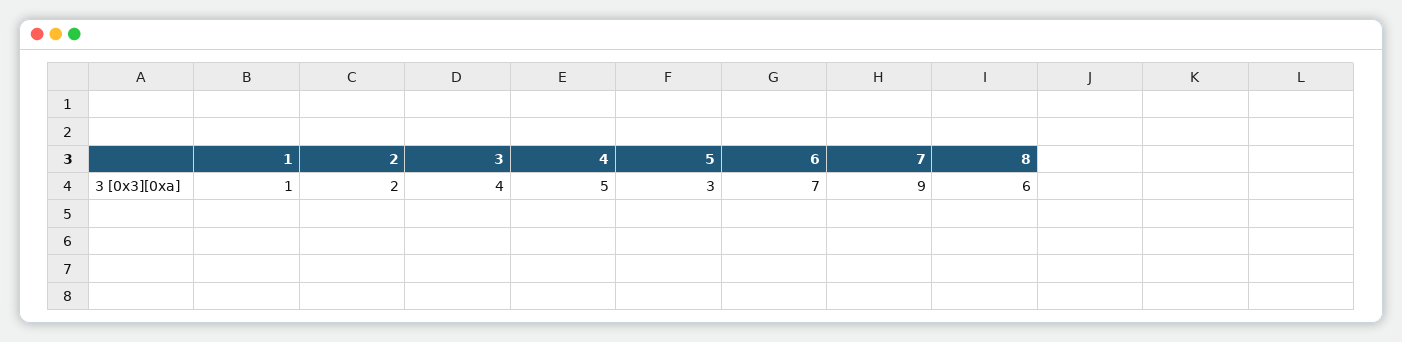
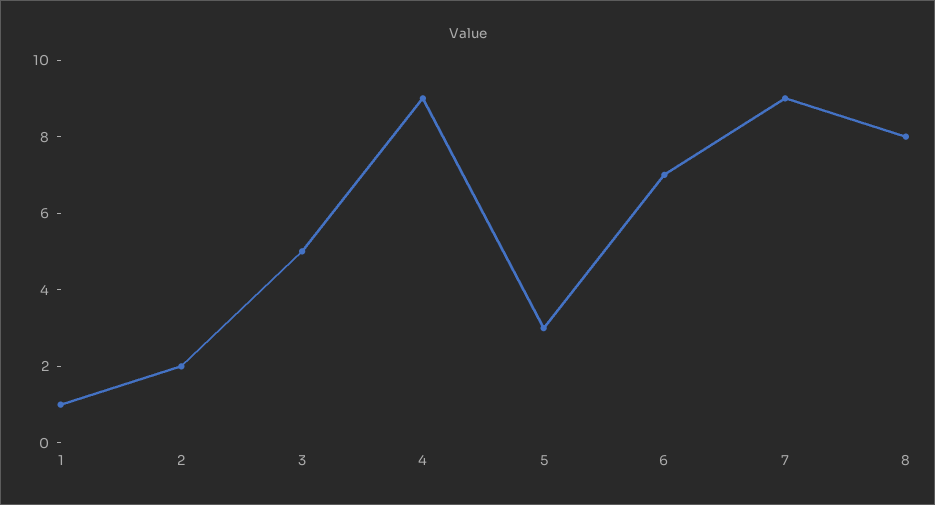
  {
    "1": 1,
    "2": 2,
-   "3": 4,
+   "3": 5,
-   "4": 5,
+   "4": 9,
    "5": 3,
    "6": 7,
    "7": 9,
-   "8": 6
+   "8": 8
  }

